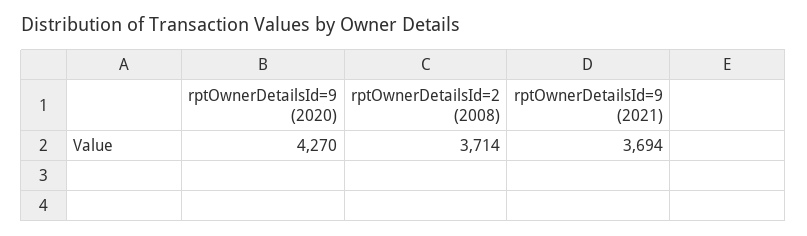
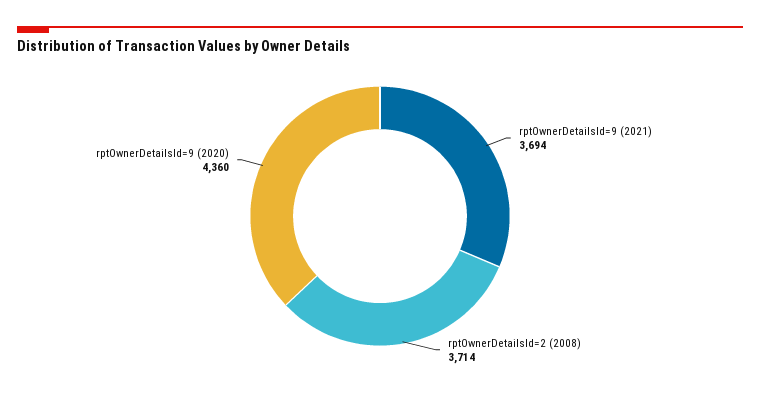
  {
-   "rptOwnerDetailsId=9 (2020)": 4270,
+   "rptOwnerDetailsId=9 (2020)": 4360,
    "rptOwnerDetailsId=2 (2008)": 3714,
    "rptOwnerDetailsId=9 (2021)": 3694
  }

